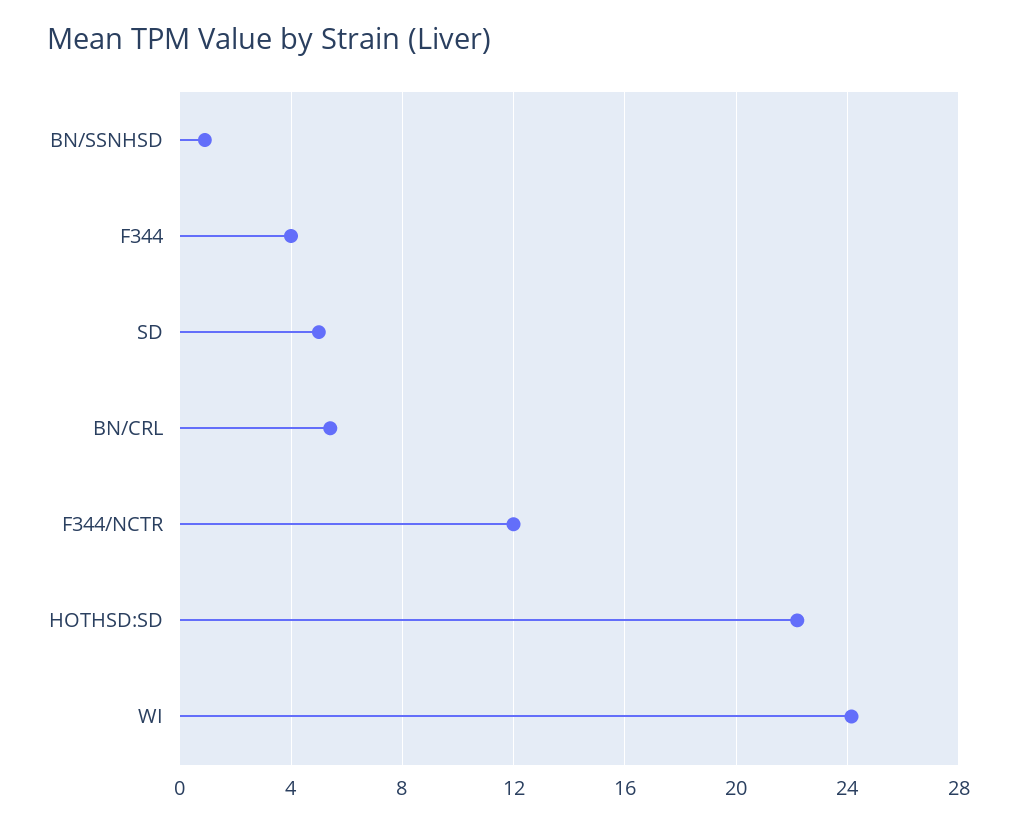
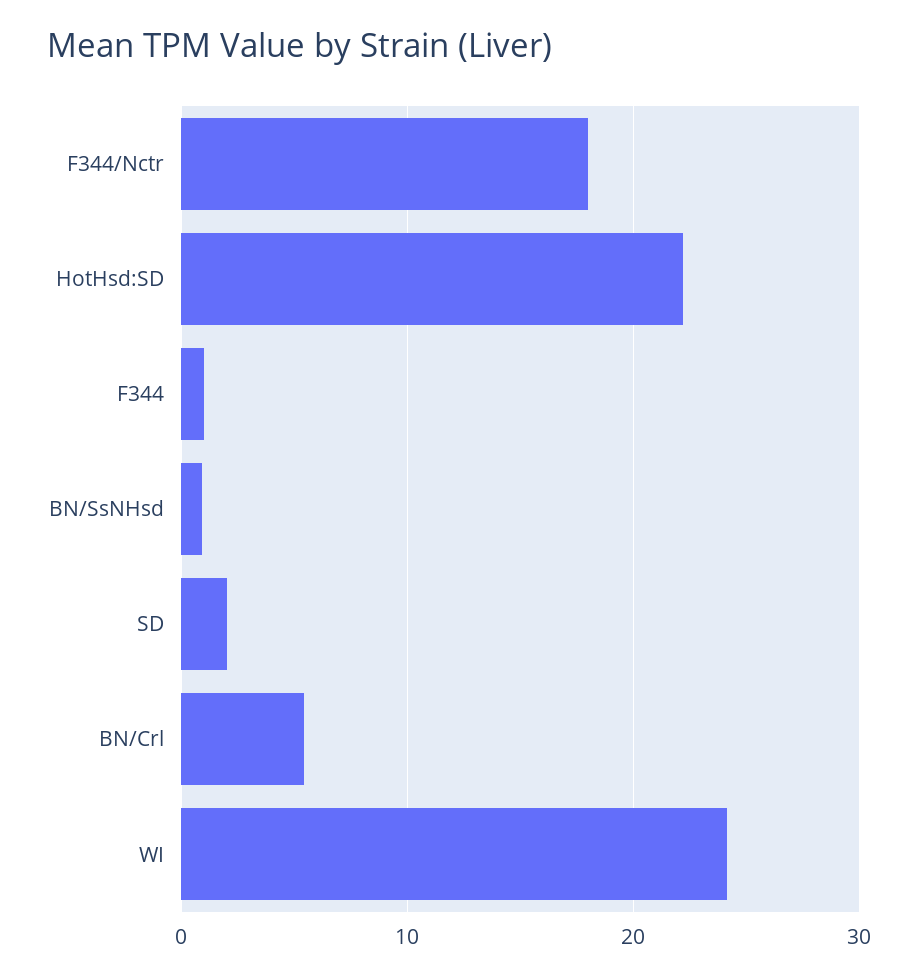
  {
    "BN/SSNHSD": 1,
-   "F344": 4,
+   "F344": 1,
-   "SD": 5,
+   "SD": 2,
    "BN/CRL": 5.5,
-   "F344/NCTR": 12,
+   "F344/NCTR": 18,
    "HOTHSD:SD": 22,
    "WI": 24
  }

